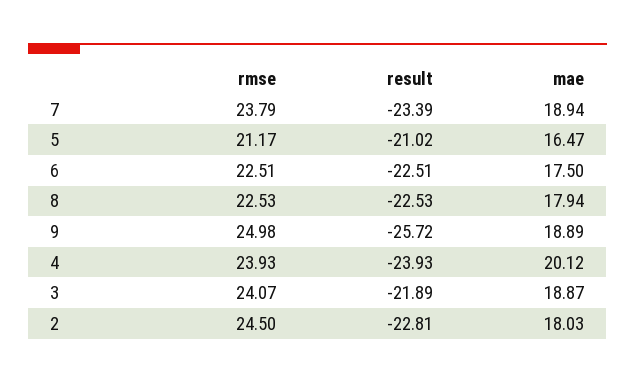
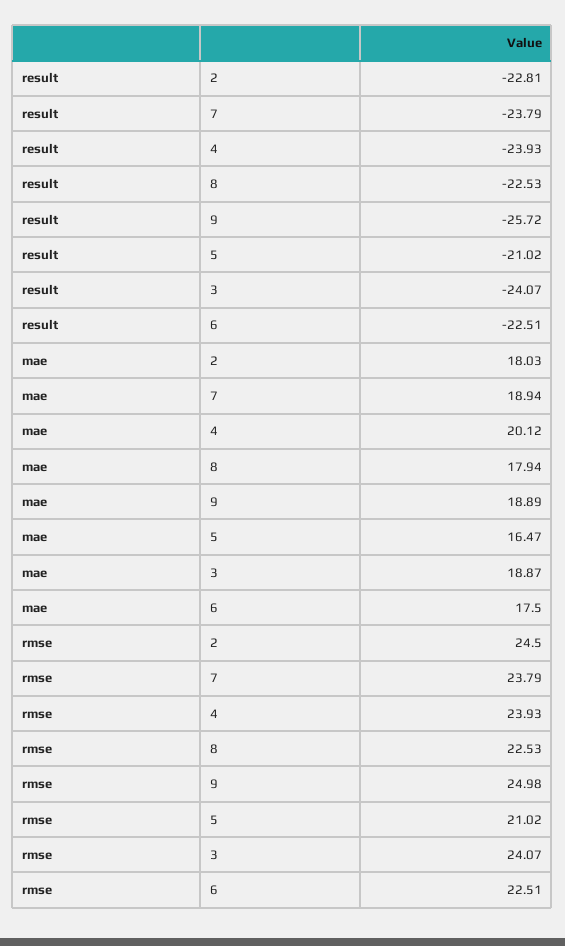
  {
    "rmse": {
      "7": 23.79,
-     "5": 21.17,
+     "5": 21.02,
      "6": 22.51,
      "8": 22.53,
      "9": 24.98,
      "4": 23.93,
      "3": 24.07,
      "2": 24.5
    },
    "result": {
-     "7": -23.39,
+     "7": -23.79,
      "5": -21.02,
      "6": -22.51,
      "8": -22.53,
      "9": -25.72,
      "4": -23.93,
-     "3": -21.89,
+     "3": -24.07,
      "2": -22.81
    },
    "mae": {
      "7": 18.94,
      "5": 16.47,
      "6": 17.5,
      "8": 17.94,
      "9": 18.89,
      "4": 20.12,
      "3": 18.87,
      "2": 18.03
    }
  }

